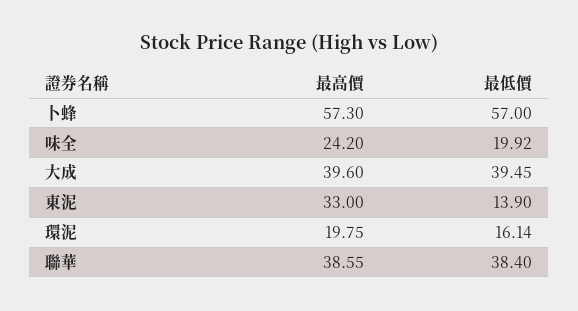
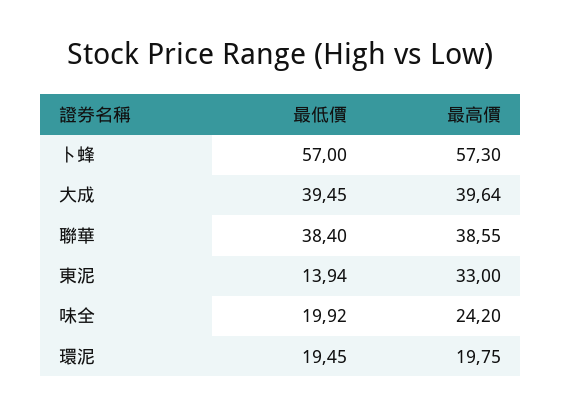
  {
    "最高價": {
      "卜蜂": 57.3,
      "味全": 24.2,
-     "大成": 39.6,
+     "大成": 39.64,
      "東泥": 33,
      "環泥": 19.75,
      "聯華": 38.55
    },
    "最低價": {
      "卜蜂": 57,
      "味全": 19.92,
      "大成": 39.45,
-     "東泥": 13.9,
+     "東泥": 13.94,
-     "環泥": 16.14,
+     "環泥": 19.45,
      "聯華": 38.4
    }
  }

